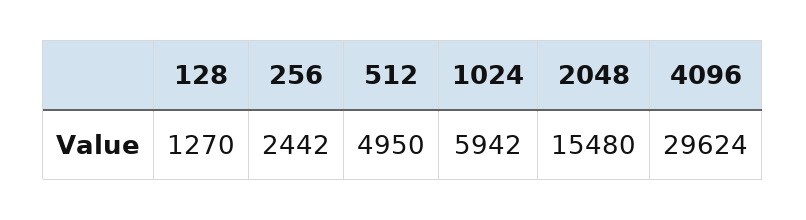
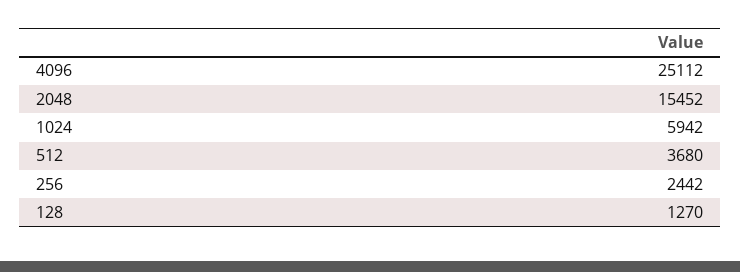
  {
    "128": 1270,
    "256": 2442,
-   "512": 4950,
+   "512": 3680,
    "1024": 5942,
-   "2048": 15480,
+   "2048": 15452,
-   "4096": 29624
+   "4096": 25112
  }

